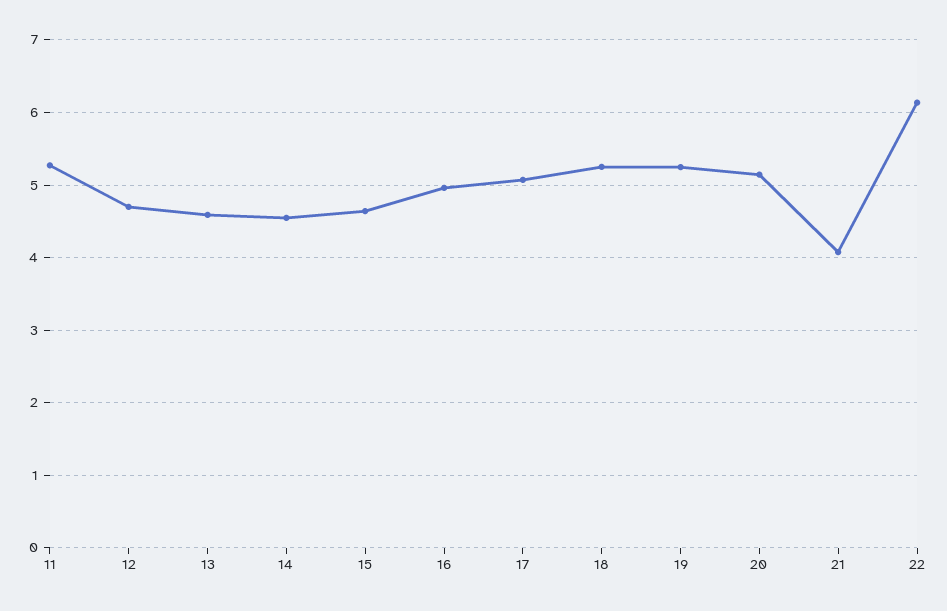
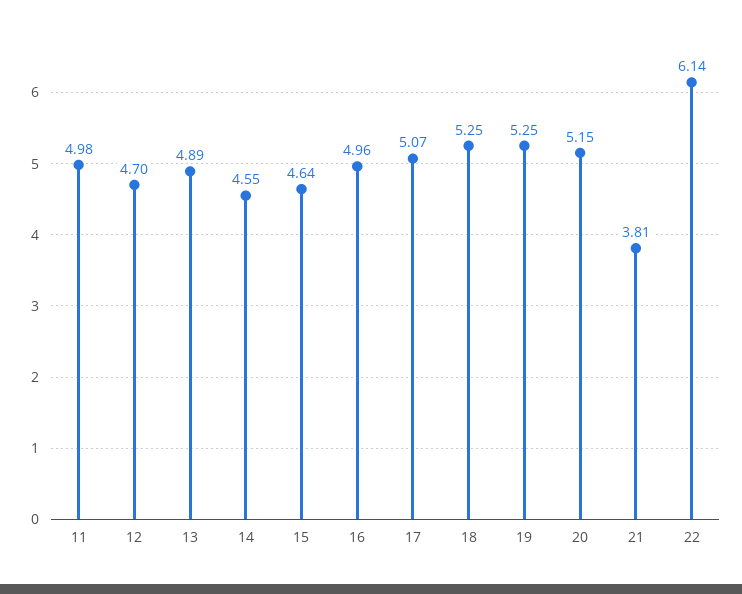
  {
-   "11": 5.3,
+   "11": 4.98,
    "12": 4.7,
-   "13": 4.6,
+   "13": 4.89,
    "14": 4.55,
    "15": 4.64,
    "16": 4.96,
    "17": 5.07,
    "18": 5.25,
    "19": 5.25,
    "20": 5.15,
-   "21": 4.1,
+   "21": 3.81,
    "22": 6.14
  }

